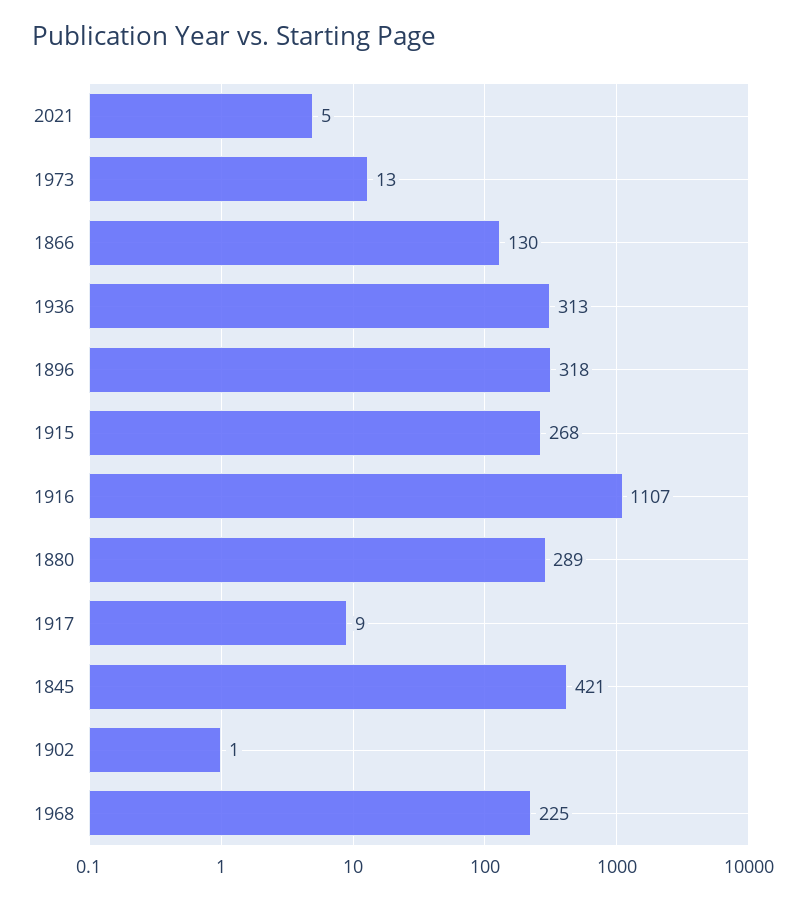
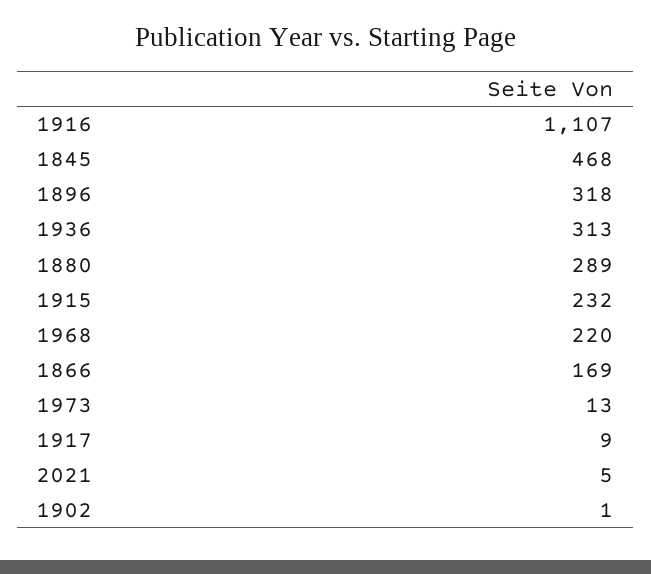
  {
    "2021": 5,
    "1973": 13,
-   "1866": 130,
+   "1866": 169,
    "1936": 313,
    "1896": 318,
-   "1915": 268,
+   "1915": 232,
    "1916": 1107,
    "1880": 289,
    "1917": 9,
-   "1845": 421,
+   "1845": 468,
    "1902": 1,
-   "1968": 225
+   "1968": 220
  }

